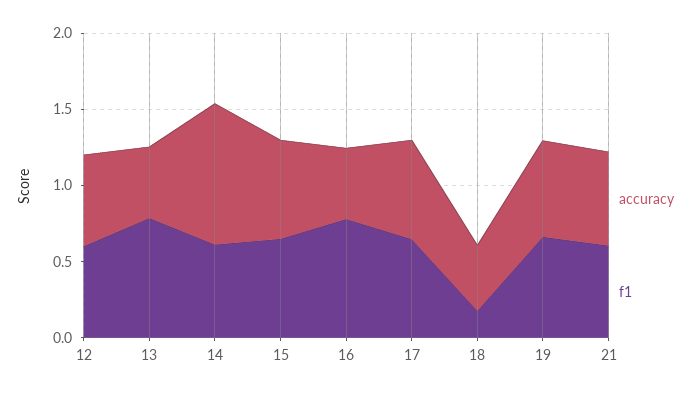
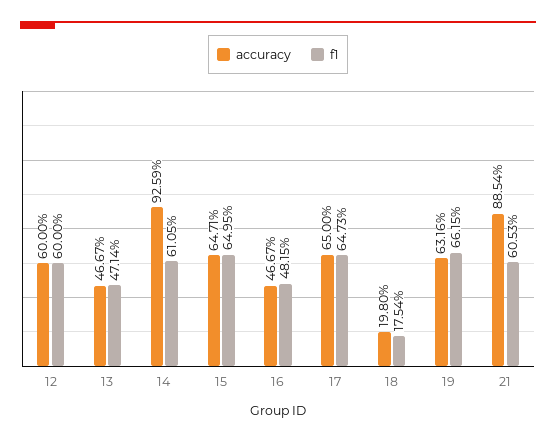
  {
    "accuracy": {
      "12": 0.6,
      "13": 0.4667,
      "14": 0.9259,
      "15": 0.6471,
      "16": 0.4667,
      "17": 0.65,
-     "18": 0.4,
+     "18": 0.198,
      "19": 0.6316,
-     "21": 0.6
+     "21": 0.8854
    },
    "f1": {
      "12": 0.6,
-     "13": 0.8,
+     "13": 0.4714,
      "14": 0.6105,
      "15": 0.6495,
-     "16": 0.8,
+     "16": 0.4815,
      "17": 0.6473,
      "18": 0.1754,
      "19": 0.6615,
      "21": 0.6053
    }
  }

